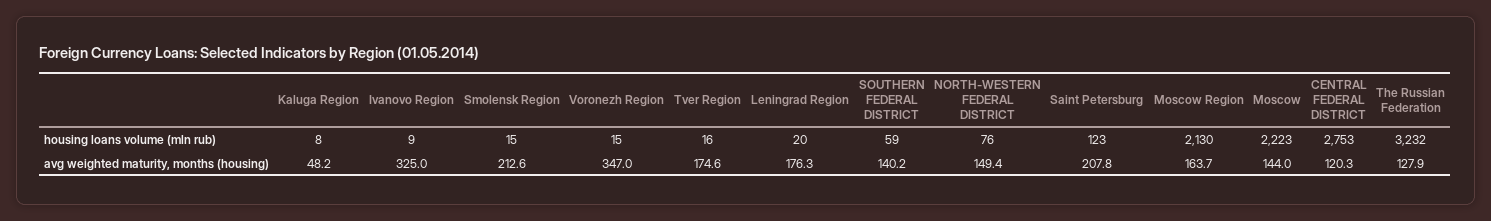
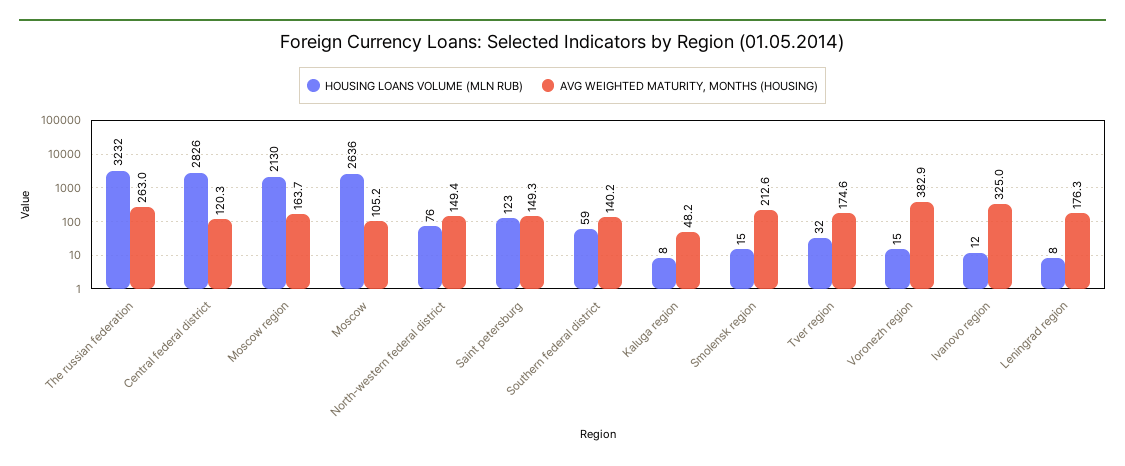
  {
    "housing loans volume (mln rub)": {
      "Kaluga Region": 8,
-     "Ivanovo Region": 9,
+     "Ivanovo Region": 12,
      "Smolensk Region": 15,
      "Voronezh Region": 15,
-     "Tver Region": 16,
+     "Tver Region": 32,
-     "Leningrad Region": 20,
+     "Leningrad Region": 8,
      "SOUTHERN FEDERAL DISTRICT": 59,
      "NORTH-WESTERN FEDERAL DISTRICT": 76,
      "Saint Petersburg": 123,
      "Moscow Region": 2130,
-     "Moscow": 2223,
+     "Moscow": 2636,
-     "CENTRAL FEDERAL DISTRICT": 2753,
+     "CENTRAL FEDERAL DISTRICT": 2826,
      "The Russian Federation": 3232
    },
    "avg weighted maturity, months (housing)": {
      "Kaluga Region": 48.2,
      "Ivanovo Region": 325,
      "Smolensk Region": 212.6,
-     "Voronezh Region": 347,
+     "Voronezh Region": 382.9,
      "Tver Region": 174.6,
      "Leningrad Region": 176.3,
      "SOUTHERN FEDERAL DISTRICT": 140.2,
      "NORTH-WESTERN FEDERAL DISTRICT": 149.4,
-     "Saint Petersburg": 207.8,
+     "Saint Petersburg": 149.3,
      "Moscow Region": 163.7,
-     "Moscow": 144,
+     "Moscow": 105.2,
      "CENTRAL FEDERAL DISTRICT": 120.3,
-     "The Russian Federation": 127.9
+     "The Russian Federation": 263
    }
  }

